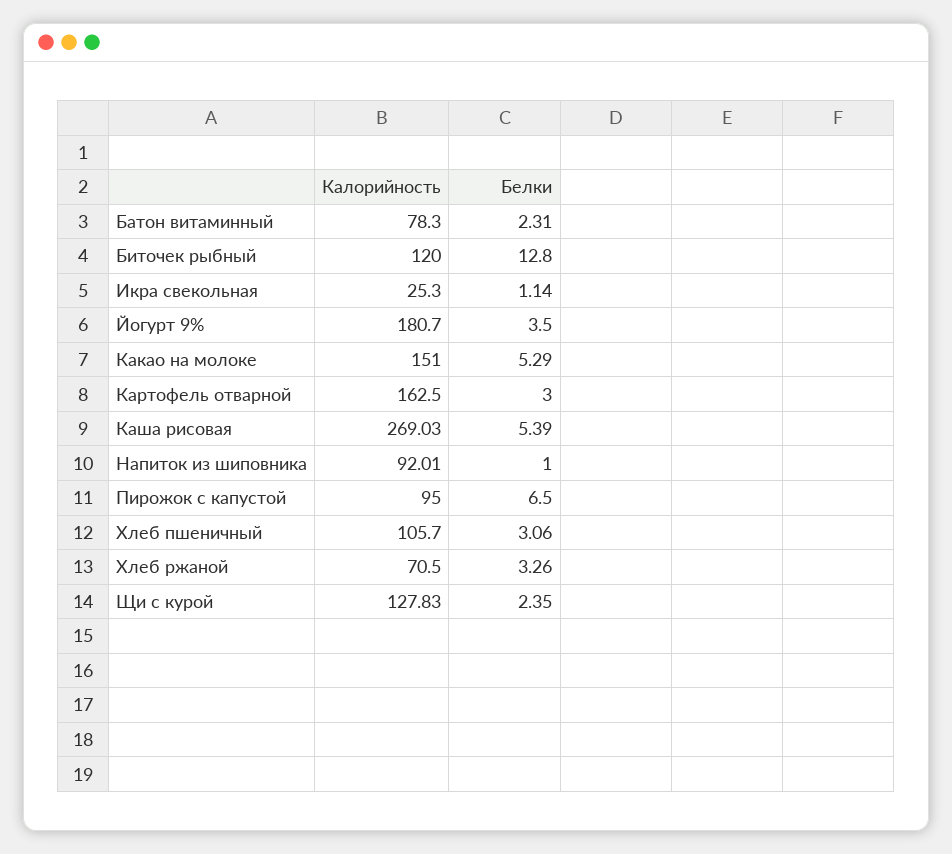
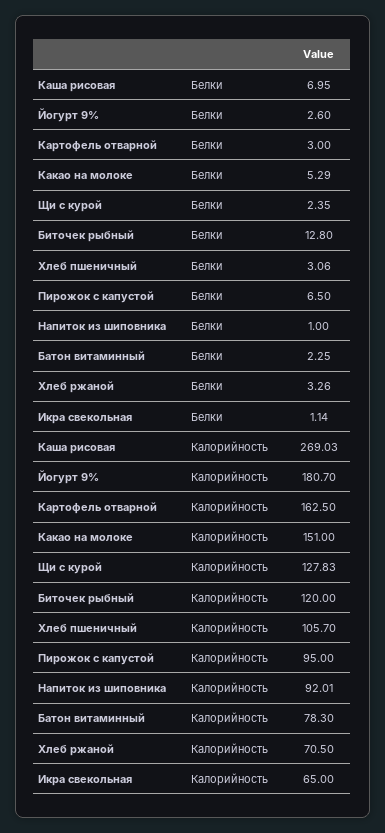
  {
    "Калорийность": {
      "Батон витаминный": 78.3,
      "Биточек рыбный": 120,
-     "Икра свекольная": 25.3,
+     "Икра свекольная": 65,
      "Йогурт 9%": 180.7,
      "Какао на молоке": 151,
      "Картофель отварной": 162.5,
      "Каша рисовая": 269.03,
      "Напиток из шиповника": 92.01,
      "Пирожок с капустой": 95,
      "Хлеб пшеничный": 105.7,
      "Хлеб ржаной": 70.5,
      "Щи с курой": 127.83
    },
    "Белки": {
-     "Батон витаминный": 2.31,
+     "Батон витаминный": 2.25,
      "Биточек рыбный": 12.8,
      "Икра свекольная": 1.14,
-     "Йогурт 9%": 3.5,
+     "Йогурт 9%": 2.6,
      "Какао на молоке": 5.29,
      "Картофель отварной": 3,
-     "Каша рисовая": 5.39,
+     "Каша рисовая": 6.95,
      "Напиток из шиповника": 1,
      "Пирожок с капустой": 6.5,
      "Хлеб пшеничный": 3.06,
      "Хлеб ржаной": 3.26,
      "Щи с курой": 2.35
    }
  }

